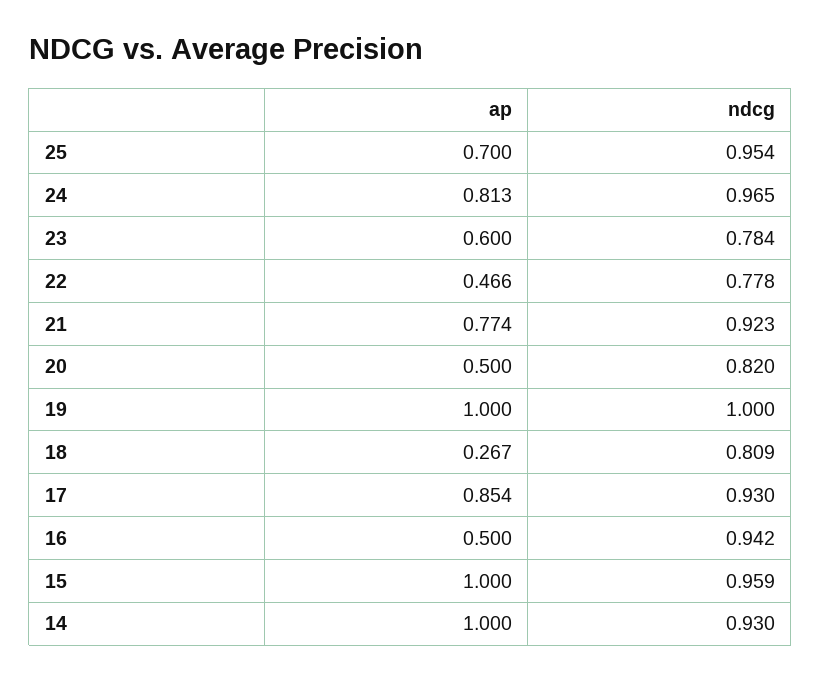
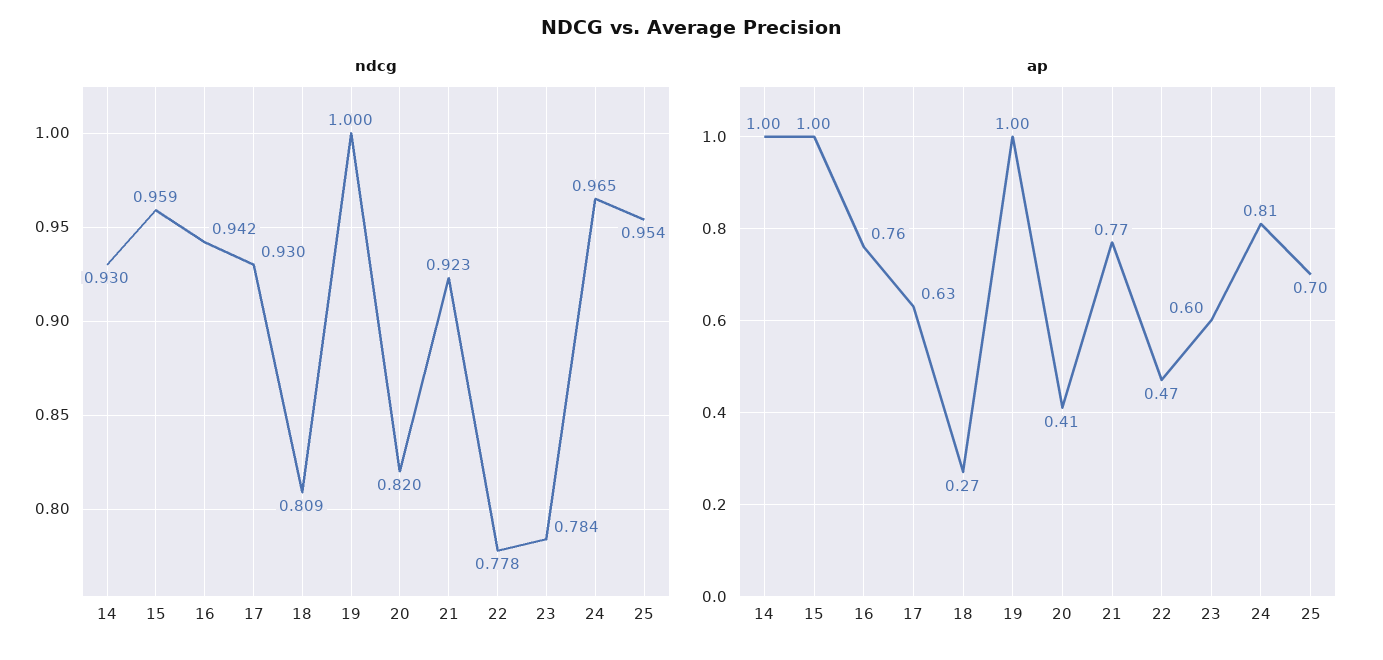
  {
    "ap": {
      "25": 0.7,
      "24": 0.813,
      "23": 0.6,
      "22": 0.466,
      "21": 0.774,
-     "20": 0.5,
+     "20": 0.41,
      "19": 1,
      "18": 0.267,
-     "17": 0.854,
+     "17": 0.63,
-     "16": 0.5,
+     "16": 0.76,
      "15": 1,
      "14": 1
    },
    "ndcg": {
      "25": 0.954,
      "24": 0.965,
      "23": 0.784,
      "22": 0.778,
      "21": 0.923,
      "20": 0.82,
      "19": 1,
      "18": 0.809,
      "17": 0.93,
      "16": 0.942,
      "15": 0.959,
      "14": 0.93
    }
  }

